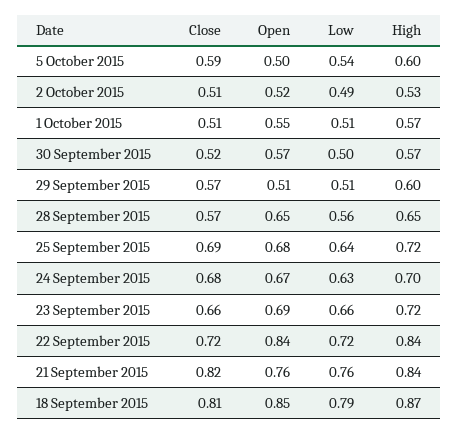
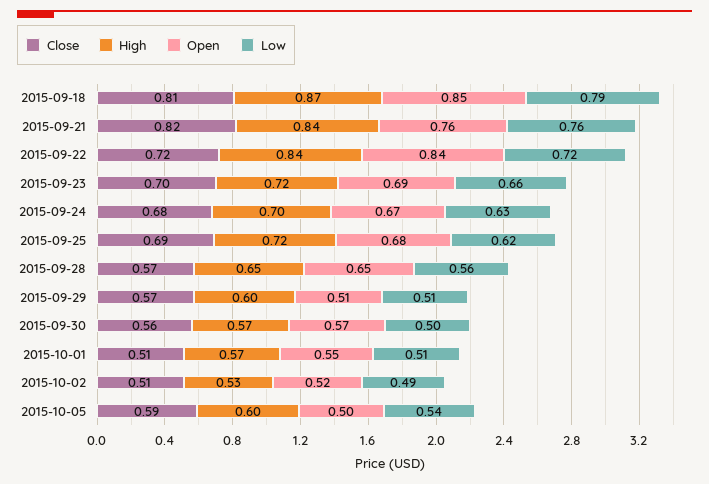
  {
    "Close": {
      "5 October 2015": 0.59,
      "2 October 2015": 0.51,
      "1 October 2015": 0.51,
-     "30 September 2015": 0.52,
+     "30 September 2015": 0.56,
      "29 September 2015": 0.57,
      "28 September 2015": 0.57,
      "25 September 2015": 0.69,
      "24 September 2015": 0.68,
-     "23 September 2015": 0.66,
+     "23 September 2015": 0.7,
      "22 September 2015": 0.72,
      "21 September 2015": 0.82,
      "18 September 2015": 0.81
    },
    "Open": {
      "5 October 2015": 0.5,
      "2 October 2015": 0.52,
      "1 October 2015": 0.55,
      "30 September 2015": 0.57,
      "29 September 2015": 0.51,
      "28 September 2015": 0.65,
      "25 September 2015": 0.68,
      "24 September 2015": 0.67,
      "23 September 2015": 0.69,
      "22 September 2015": 0.84,
      "21 September 2015": 0.76,
      "18 September 2015": 0.85
    },
    "Low": {
      "5 October 2015": 0.54,
      "2 October 2015": 0.49,
      "1 October 2015": 0.51,
      "30 September 2015": 0.5,
      "29 September 2015": 0.51,
      "28 September 2015": 0.56,
-     "25 September 2015": 0.64,
+     "25 September 2015": 0.62,
      "24 September 2015": 0.63,
      "23 September 2015": 0.66,
      "22 September 2015": 0.72,
      "21 September 2015": 0.76,
      "18 September 2015": 0.79
    },
    "High": {
      "5 October 2015": 0.6,
      "2 October 2015": 0.53,
      "1 October 2015": 0.57,
      "30 September 2015": 0.57,
      "29 September 2015": 0.6,
      "28 September 2015": 0.65,
      "25 September 2015": 0.72,
      "24 September 2015": 0.7,
      "23 September 2015": 0.72,
      "22 September 2015": 0.84,
      "21 September 2015": 0.84,
      "18 September 2015": 0.87
    }
  }

